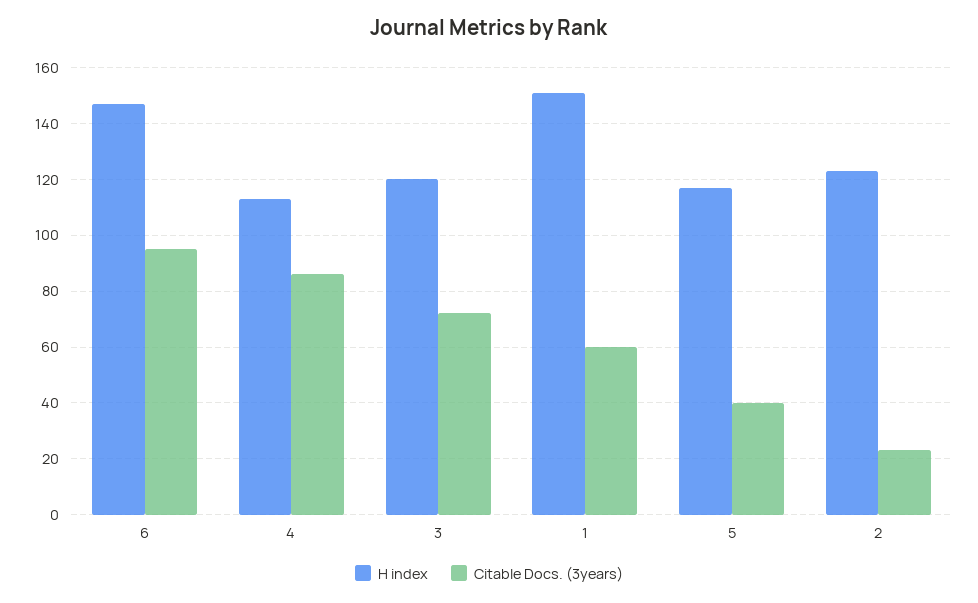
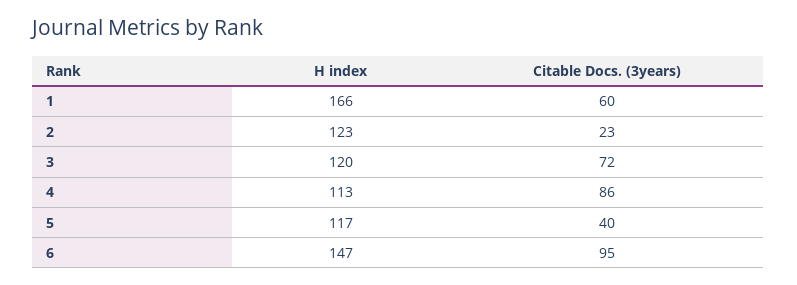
  {
    "H index": {
      "6": 147,
      "4": 113,
      "3": 120,
-     "1": 150,
+     "1": 166,
      "5": 117,
      "2": 123
    },
    "Citable Docs. (3years)": {
      "6": 95,
      "4": 86,
      "3": 72,
      "1": 60,
      "5": 40,
      "2": 23
    }
  }

